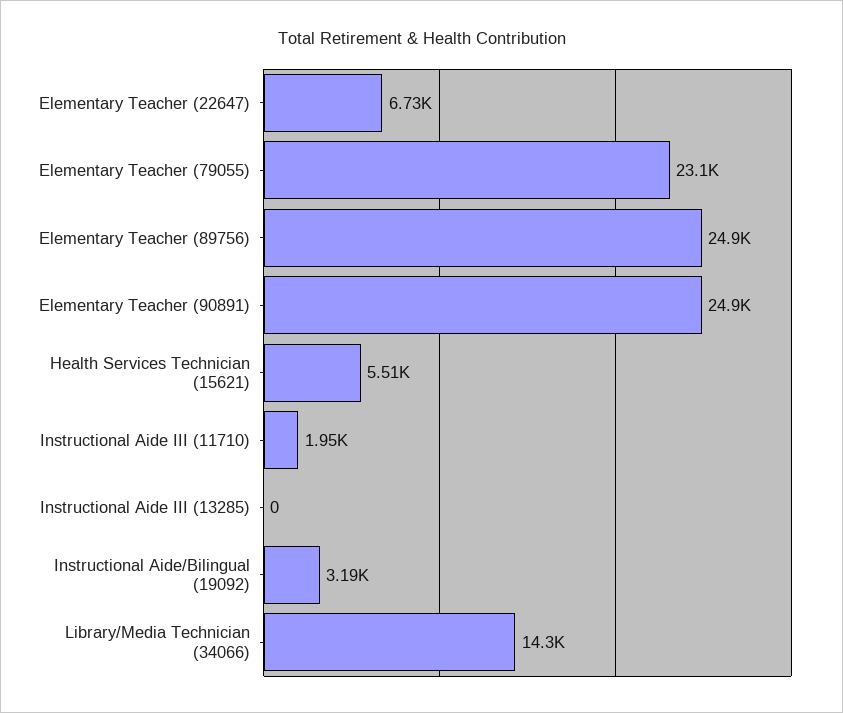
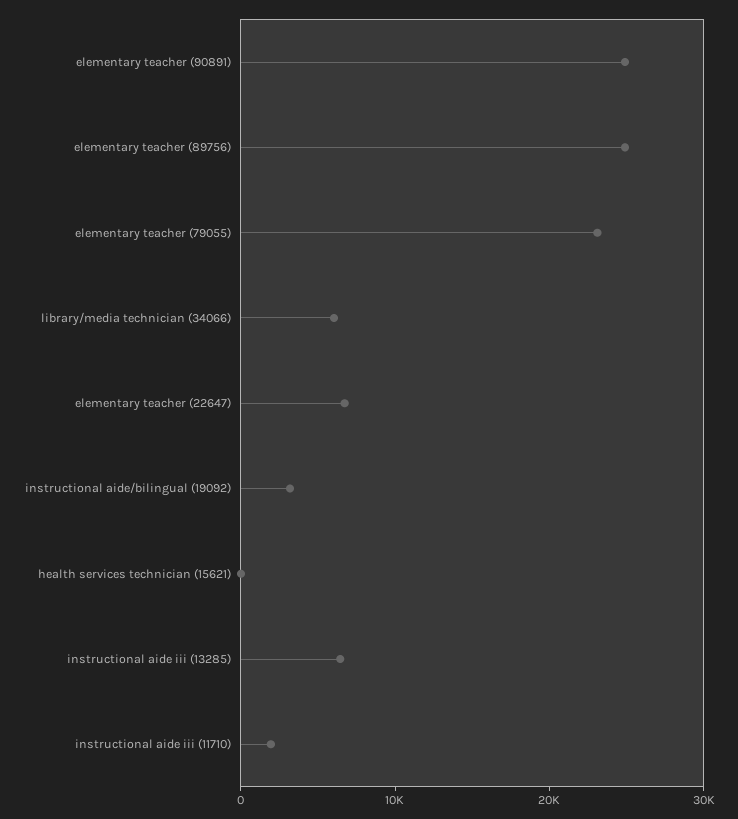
  {
    "Elementary Teacher (22647)": 6730,
    "Elementary Teacher (79055)": 23100,
    "Elementary Teacher (89756)": 24900,
    "Elementary Teacher (90891)": 24900,
-   "Health Services Technician (15621)": 5510,
+   "Health Services Technician (15621)": 0,
    "Instructional Aide III (11710)": 1950,
-   "Instructional Aide III (13285)": 0,
+   "Instructional Aide III (13285)": 6000,
    "Instructional Aide/Bilingual (19092)": 3190,
-   "Library/Media Technician (34066)": 14300
+   "Library/Media Technician (34066)": 6000
  }

